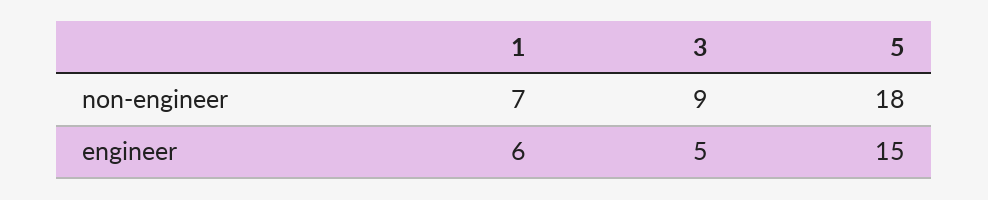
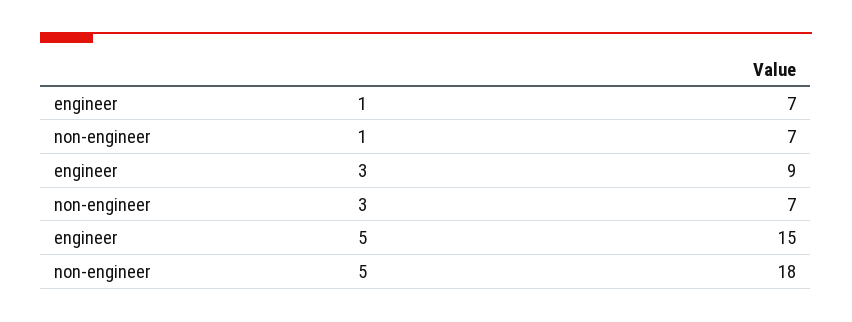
  {
    "1": {
      "non-engineer": 7,
-     "engineer": 6
+     "engineer": 7
    },
    "3": {
-     "non-engineer": 9,
+     "non-engineer": 7,
-     "engineer": 5
+     "engineer": 9
    },
    "5": {
      "non-engineer": 18,
      "engineer": 15
    }
  }

